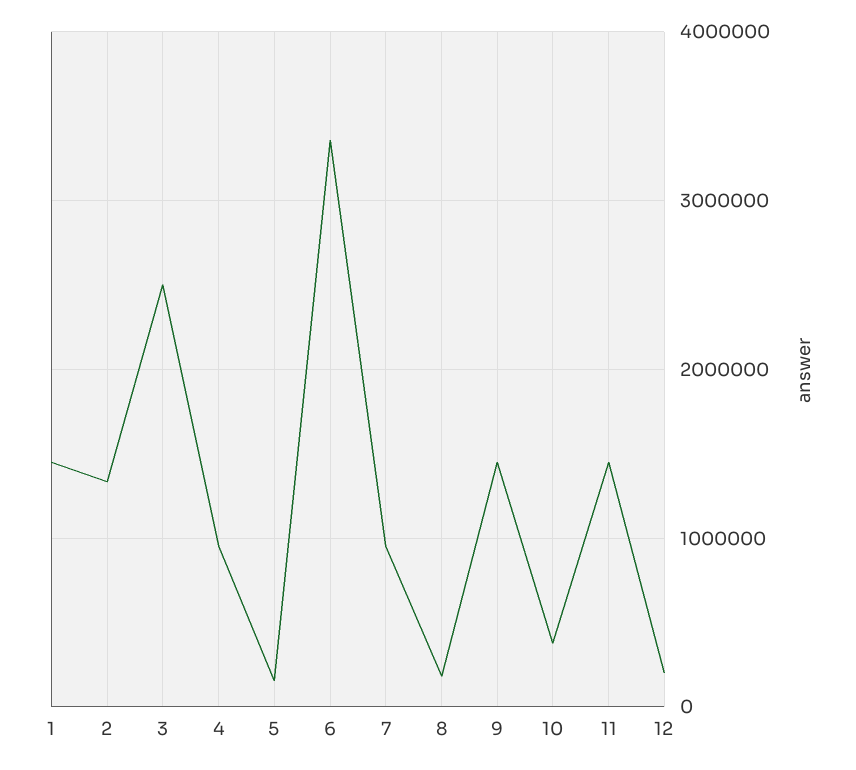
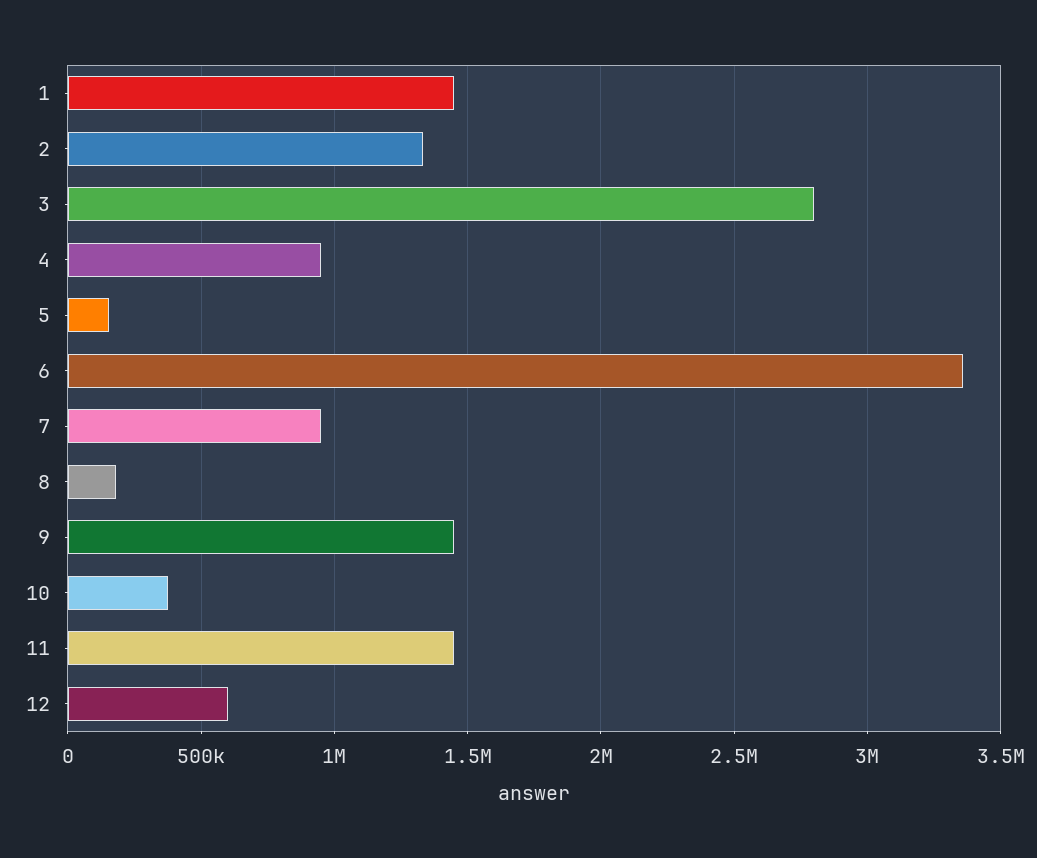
  {
    "1": 1450000,
    "2": 1350000,
-   "3": 2500000,
+   "3": 2800000,
    "4": 950000,
    "5": 150000,
    "6": 3350000,
    "7": 950000,
    "8": 200000,
    "9": 1450000,
    "10": 400000,
    "11": 1450000,
-   "12": 200000
+   "12": 600000
  }

